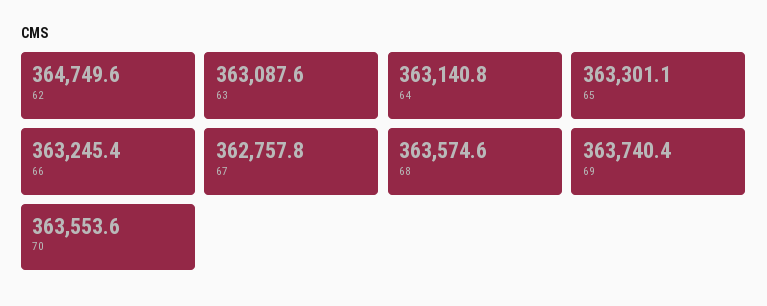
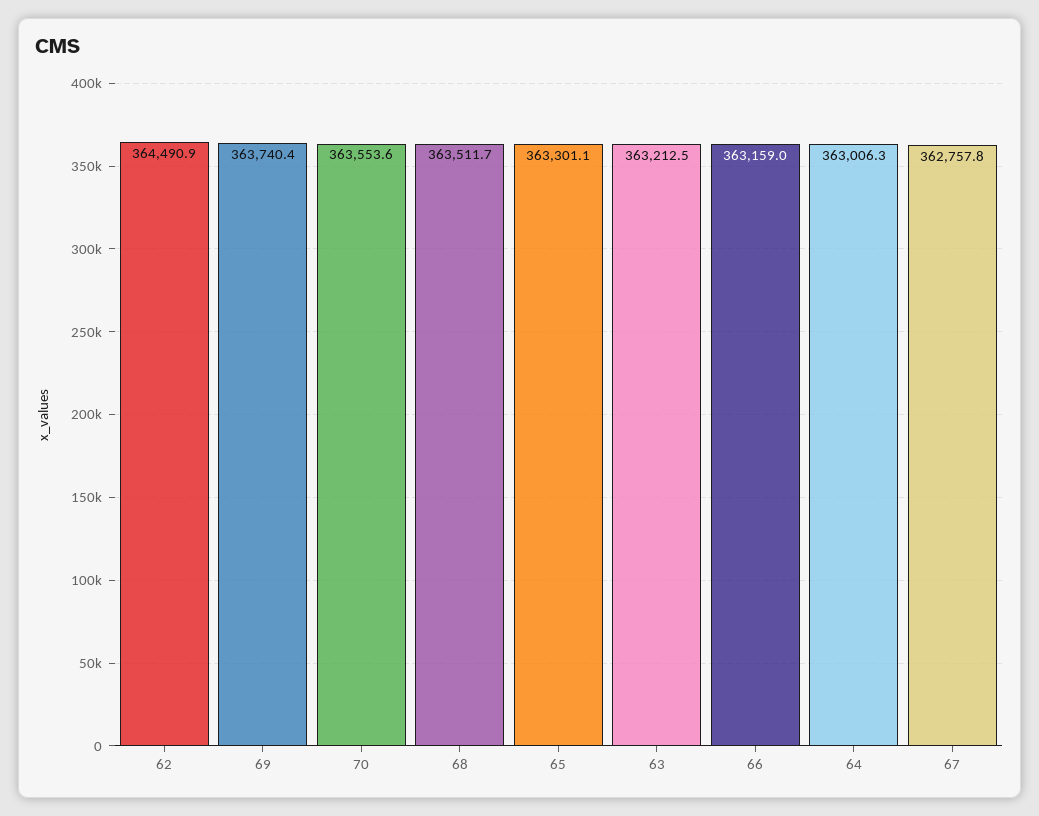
  {
-   "62": 364749.6,
+   "62": 364490.9,
-   "63": 363087.6,
+   "63": 363212.5,
-   "64": 363140.8,
+   "64": 363006.3,
    "65": 363301.1,
-   "66": 363245.4,
+   "66": 363159,
    "67": 362757.8,
-   "68": 363574.6,
+   "68": 363511.7,
    "69": 363740.4,
    "70": 363553.6
  }

